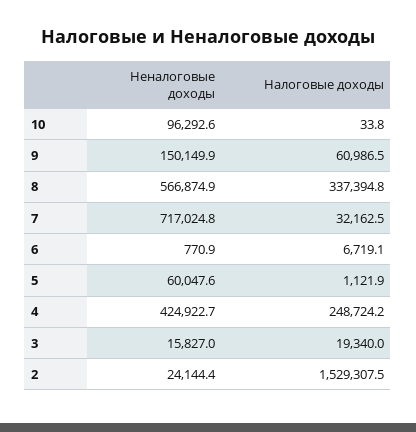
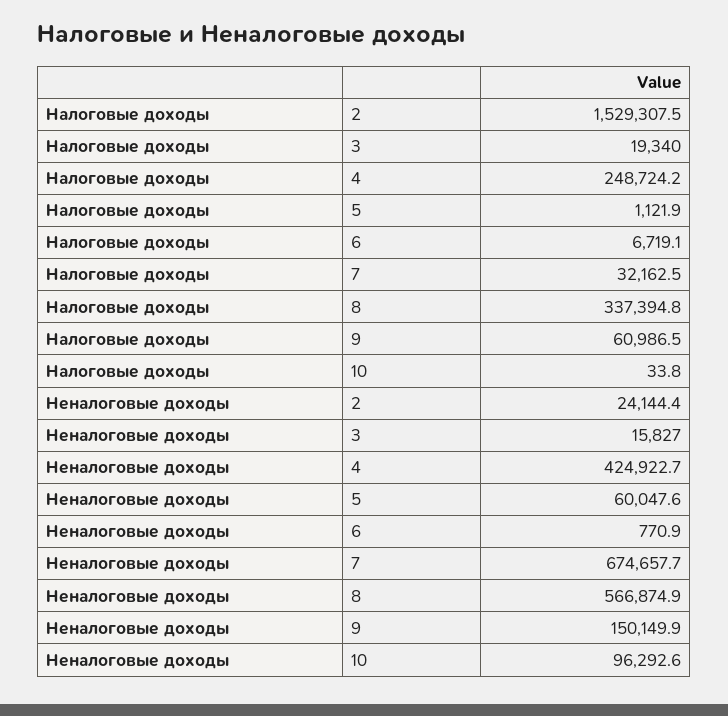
  {
    "Неналоговые доходы": {
      "10": 96292.6,
      "9": 150149.9,
      "8": 566874.9,
-     "7": 717024.8,
+     "7": 674657.7,
      "6": 770.9,
      "5": 60047.6,
      "4": 424922.7,
      "3": 15827,
      "2": 24144.4
    },
    "Налоговые доходы": {
      "10": 33.8,
      "9": 60986.5,
      "8": 337394.8,
      "7": 32162.5,
      "6": 6719.1,
      "5": 1121.9,
      "4": 248724.2,
      "3": 19340,
      "2": 1529307.5
    }
  }

